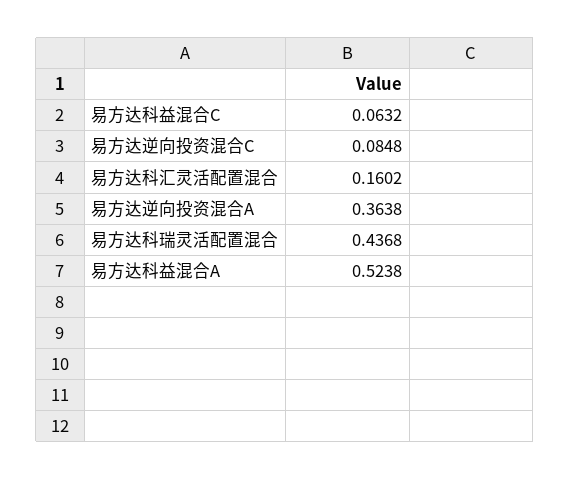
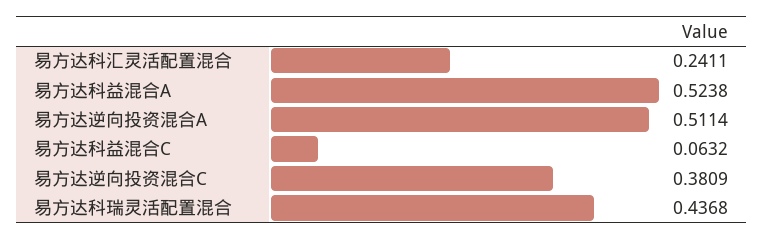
  {
    "易方达科益混合C": 0.0632,
-   "易方达逆向投资混合C": 0.0848,
+   "易方达逆向投资混合C": 0.3809,
-   "易方达科汇灵活配置混合": 0.1602,
+   "易方达科汇灵活配置混合": 0.2411,
-   "易方达逆向投资混合A": 0.3638,
+   "易方达逆向投资混合A": 0.5114,
    "易方达科瑞灵活配置混合": 0.4368,
    "易方达科益混合A": 0.5238
  }

